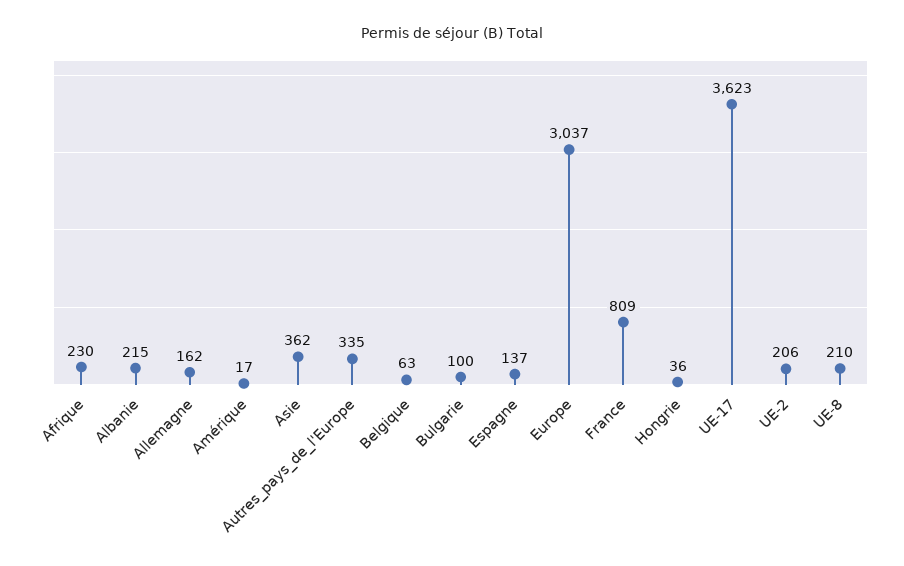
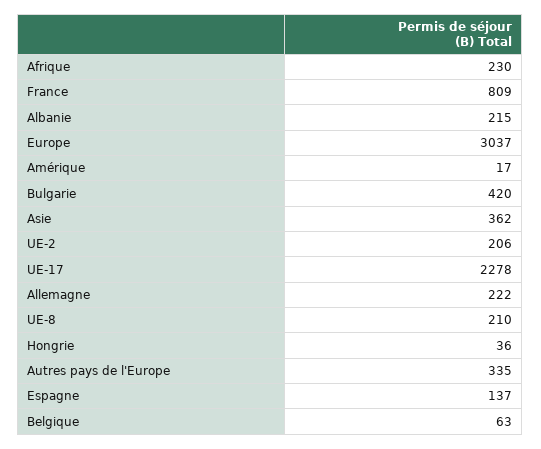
  {
    "Afrique": 230,
    "Albanie": 215,
-   "Allemagne": 162,
+   "Allemagne": 222,
    "Amérique": 17,
    "Asie": 362,
    "Autres_pays_de_l'Europe": 335,
    "Belgique": 63,
-   "Bulgarie": 100,
+   "Bulgarie": 420,
    "Espagne": 137,
    "Europe": 3037,
    "France": 809,
    "Hongrie": 36,
-   "UE-17": 3623,
+   "UE-17": 2278,
    "UE-2": 206,
    "UE-8": 210
  }

